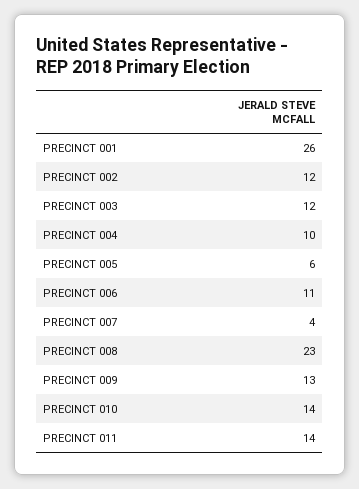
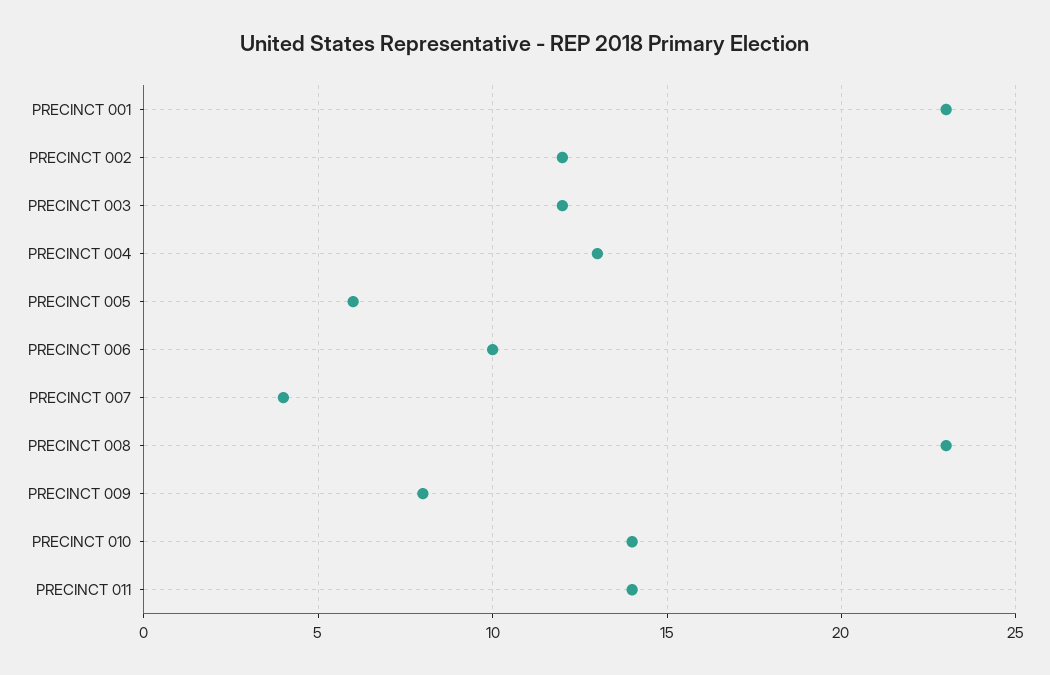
  {
-   "PRECINCT 001": 26,
+   "PRECINCT 001": 23,
    "PRECINCT 002": 12,
    "PRECINCT 003": 12,
-   "PRECINCT 004": 10,
+   "PRECINCT 004": 13,
    "PRECINCT 005": 6,
-   "PRECINCT 006": 11,
+   "PRECINCT 006": 10,
    "PRECINCT 007": 4,
    "PRECINCT 008": 23,
-   "PRECINCT 009": 13,
+   "PRECINCT 009": 8,
    "PRECINCT 010": 14,
    "PRECINCT 011": 14
  }

